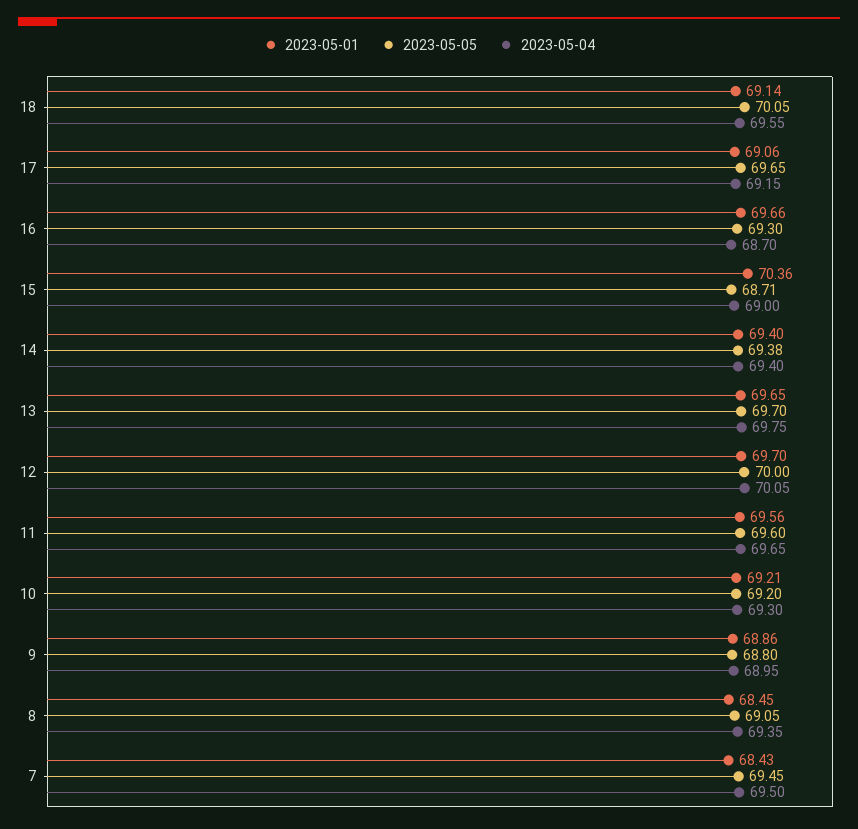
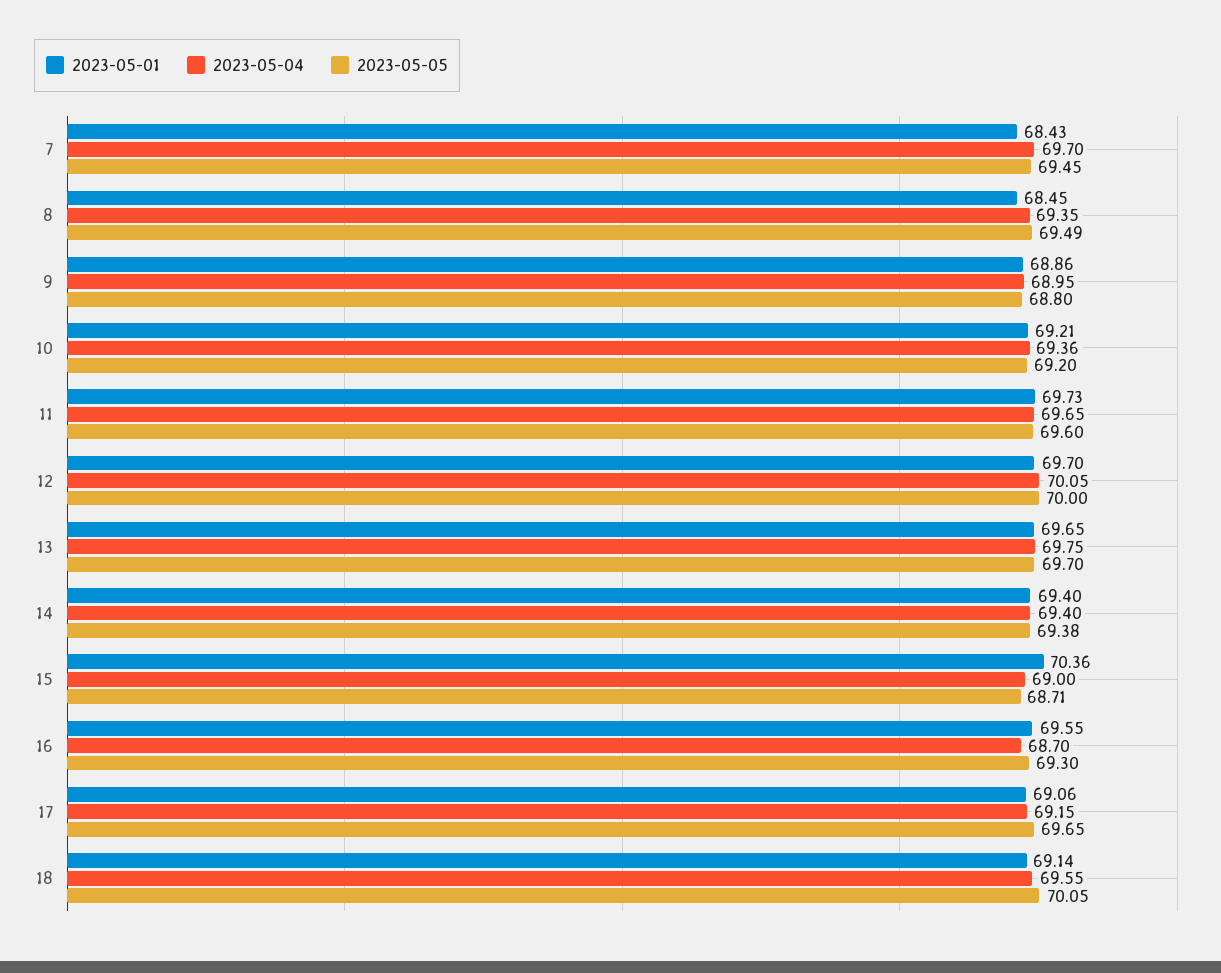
  {
    "2023-05-01": {
      "18": 69.14,
      "17": 69.06,
-     "16": 69.66,
+     "16": 69.55,
      "15": 70.36,
      "14": 69.4,
      "13": 69.65,
      "12": 69.7,
-     "11": 69.56,
+     "11": 69.73,
      "10": 69.21,
      "9": 68.86,
      "8": 68.45,
      "7": 68.43
    },
    "2023-05-05": {
      "18": 70.05,
      "17": 69.65,
      "16": 69.3,
      "15": 68.71,
      "14": 69.38,
      "13": 69.7,
      "12": 70,
      "11": 69.6,
      "10": 69.2,
      "9": 68.8,
-     "8": 69.05,
+     "8": 69.49,
      "7": 69.45
    },
    "2023-05-04": {
      "18": 69.55,
      "17": 69.15,
      "16": 68.7,
      "15": 69,
      "14": 69.4,
      "13": 69.75,
      "12": 70.05,
      "11": 69.65,
-     "10": 69.3,
+     "10": 69.36,
      "9": 68.95,
      "8": 69.35,
-     "7": 69.5
+     "7": 69.7
    }
  }

